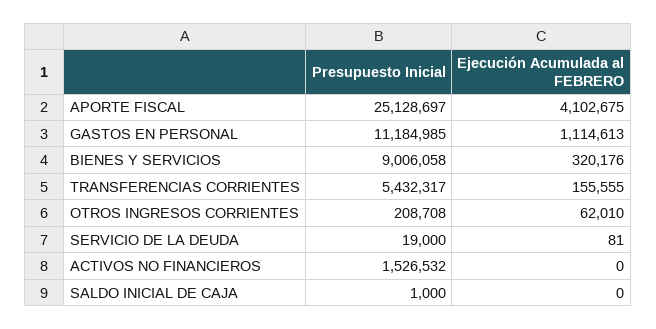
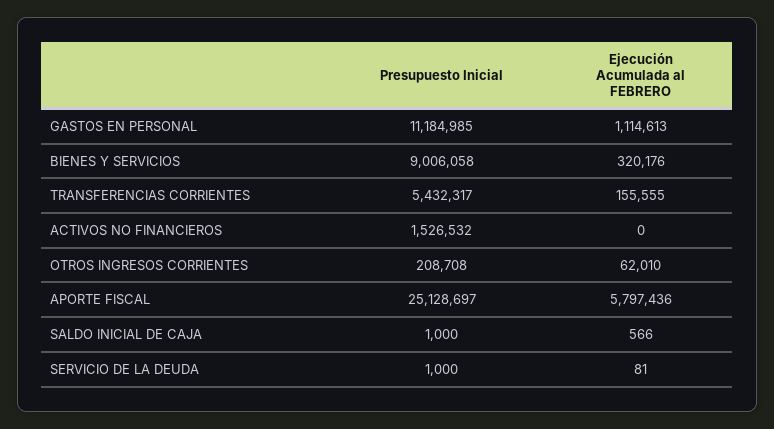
  {
    "Presupuesto Inicial": {
      "APORTE FISCAL": 25128697,
      "GASTOS EN PERSONAL": 11184985,
      "BIENES Y SERVICIOS": 9006058,
      "TRANSFERENCIAS CORRIENTES": 5432317,
      "OTROS INGRESOS CORRIENTES": 208708,
-     "SERVICIO DE LA DEUDA": 19000,
+     "SERVICIO DE LA DEUDA": 1000,
      "ACTIVOS NO FINANCIEROS": 1526532,
      "SALDO INICIAL DE CAJA": 1000
    },
    "Ejecución Acumulada al FEBRERO": {
-     "APORTE FISCAL": 4102675,
+     "APORTE FISCAL": 5797436,
      "GASTOS EN PERSONAL": 1114613,
      "BIENES Y SERVICIOS": 320176,
      "TRANSFERENCIAS CORRIENTES": 155555,
      "OTROS INGRESOS CORRIENTES": 62010,
      "SERVICIO DE LA DEUDA": 81,
      "ACTIVOS NO FINANCIEROS": 0,
-     "SALDO INICIAL DE CAJA": 0
+     "SALDO INICIAL DE CAJA": 566
    }
  }

